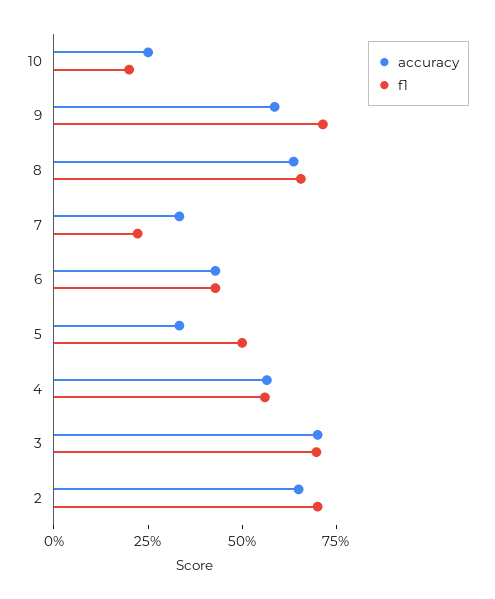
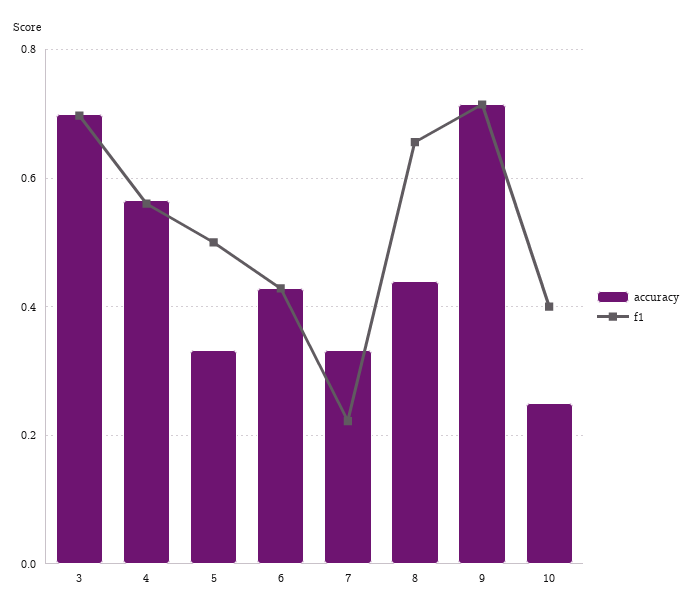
  {
    "accuracy": {
      "10": 0.26,
-     "9": 0.6,
+     "9": 0.72,
-     "8": 0.65,
+     "8": 0.44,
      "7": 0.34,
      "6": 0.42,
      "5": 0.34,
      "4": 0.56,
-     "3": 0.7,
+     "3": 0.7
-     "2": 0.65
    },
    "f1": {
-     "10": 0.2,
+     "10": 0.4,
      "9": 0.72,
      "8": 0.66,
      "7": 0.22,
      "6": 0.42,
      "5": 0.5,
      "4": 0.56,
-     "3": 0.7,
+     "3": 0.7
-     "2": 0.7
    }
  }

